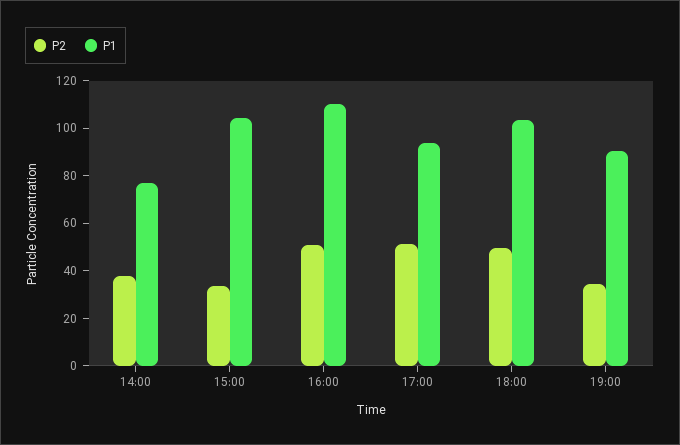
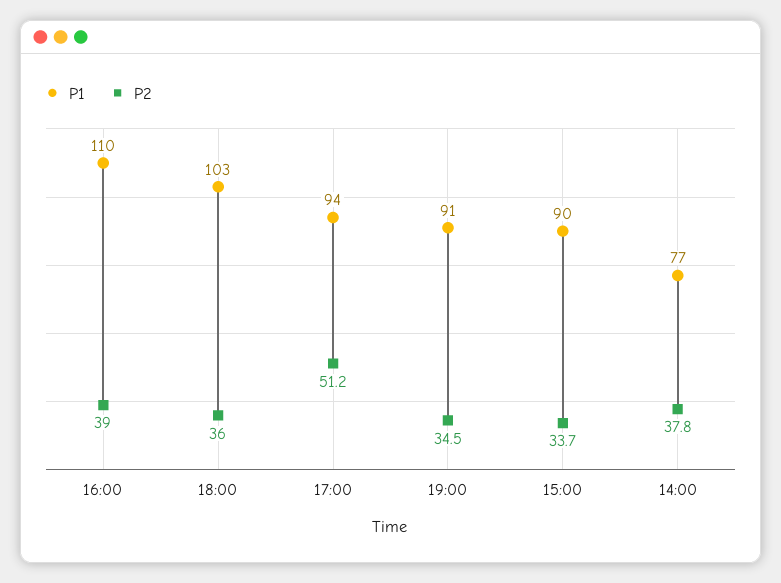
  {
    "P2": {
      "14:00": 37.8,
      "15:00": 33.7,
-     "16:00": 50,
+     "16:00": 39,
      "17:00": 51.2,
-     "18:00": 50,
+     "18:00": 36,
      "19:00": 34.5
    },
    "P1": {
      "14:00": 77,
-     "15:00": 105,
+     "15:00": 90,
      "16:00": 110,
      "17:00": 94,
      "18:00": 103,
      "19:00": 91
    }
  }

